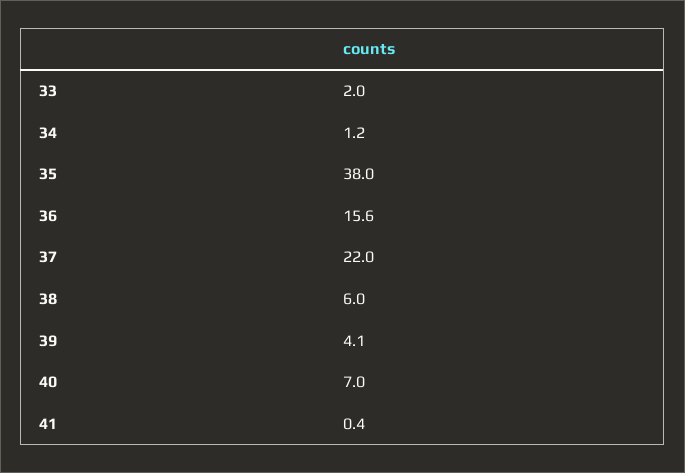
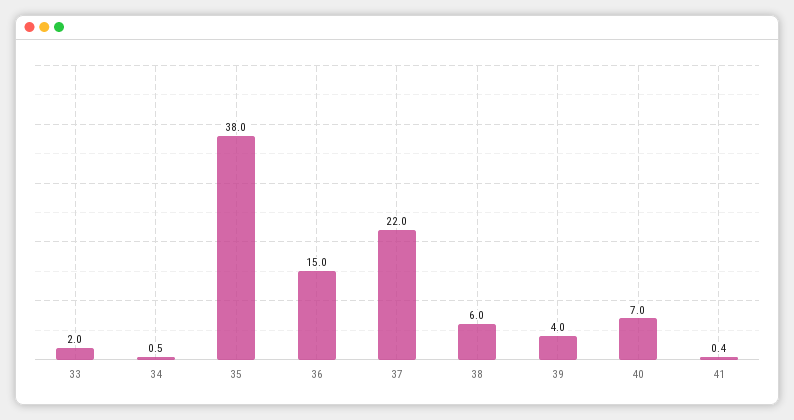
  {
    "33": 2,
-   "34": 1.2,
+   "34": 0.5,
    "35": 38,
-   "36": 15.6,
+   "36": 15,
    "37": 22,
    "38": 6,
-   "39": 4.1,
+   "39": 4,
    "40": 7,
    "41": 0.4
  }

